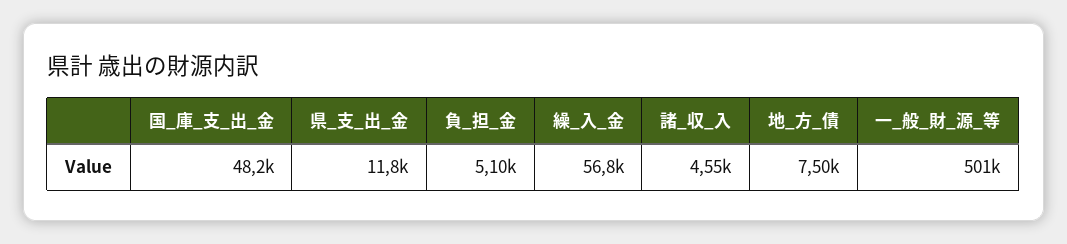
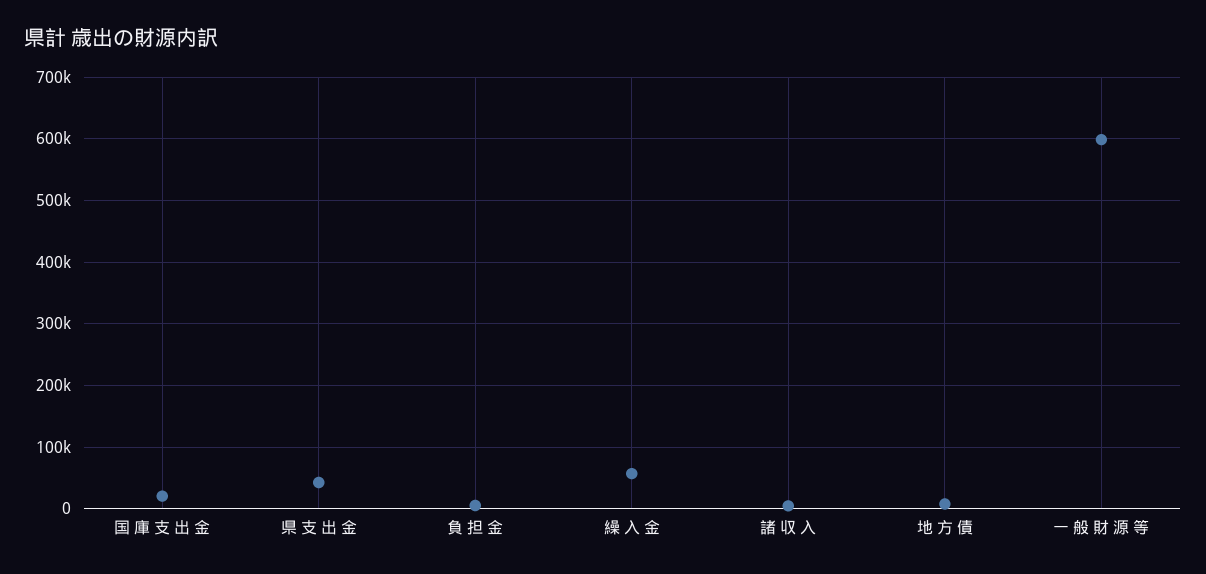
  {
-   "国_庫_支_出_金": 48200,
+   "国_庫_支_出_金": 20000,
-   "県_支_出_金": 11800,
+   "県_支_出_金": 40000,
    "負_担_金": 5100,
    "繰_入_金": 56800,
    "諸_収_入": 4550,
    "地_方_債": 7500,
-   "一_般_財_源_等": 501000
+   "一_般_財_源_等": 600000
  }

